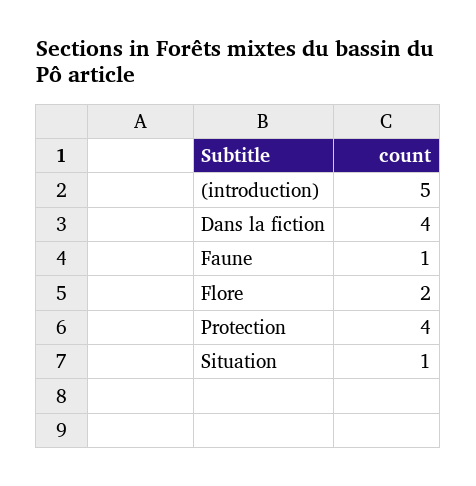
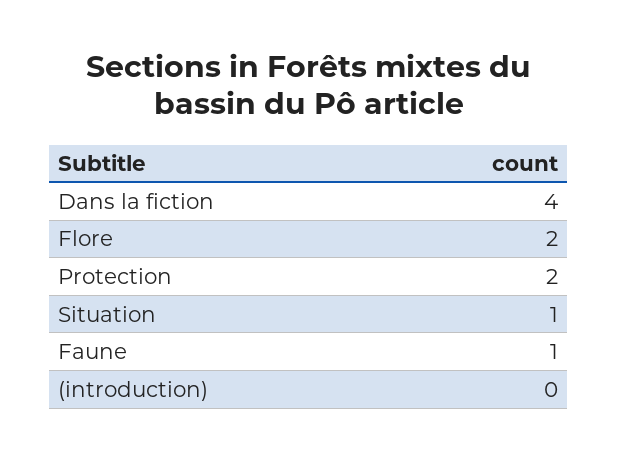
  {
-   "(introduction)": 5,
+   "(introduction)": 0,
    "Dans la fiction": 4,
    "Faune": 1,
    "Flore": 2,
-   "Protection": 4,
+   "Protection": 2,
    "Situation": 1
  }

